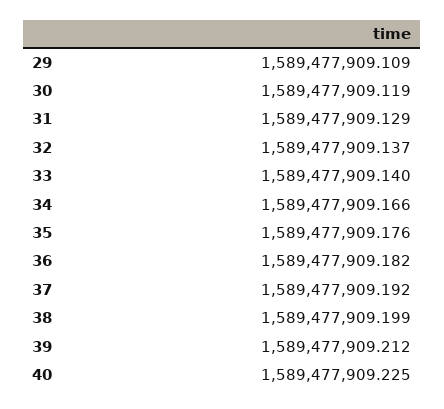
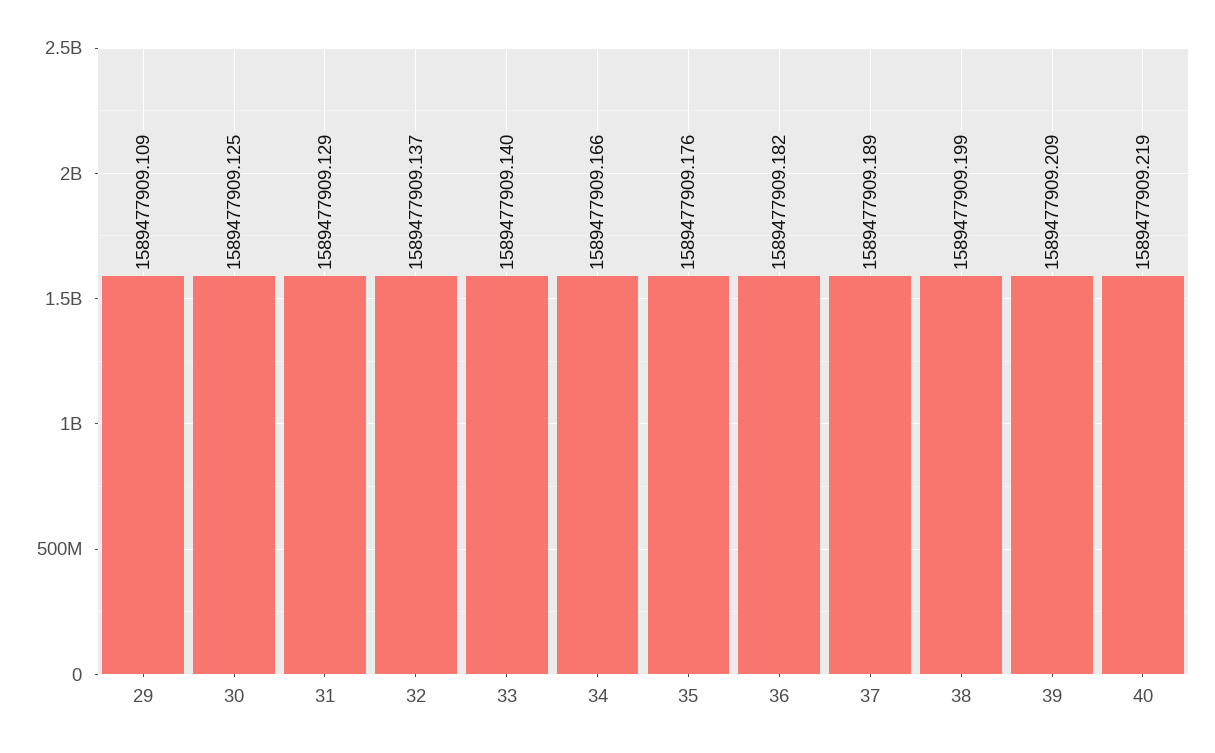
  {
    "29": 1589477909.109,
-   "30": 1589477909.119,
+   "30": 1589477909.125,
    "31": 1589477909.129,
    "32": 1589477909.137,
    "33": 1589477909.14,
    "34": 1589477909.166,
    "35": 1589477909.176,
    "36": 1589477909.182,
-   "37": 1589477909.192,
+   "37": 1589477909.189,
    "38": 1589477909.199,
-   "39": 1589477909.212,
+   "39": 1589477909.209,
-   "40": 1589477909.225
+   "40": 1589477909.219
  }

